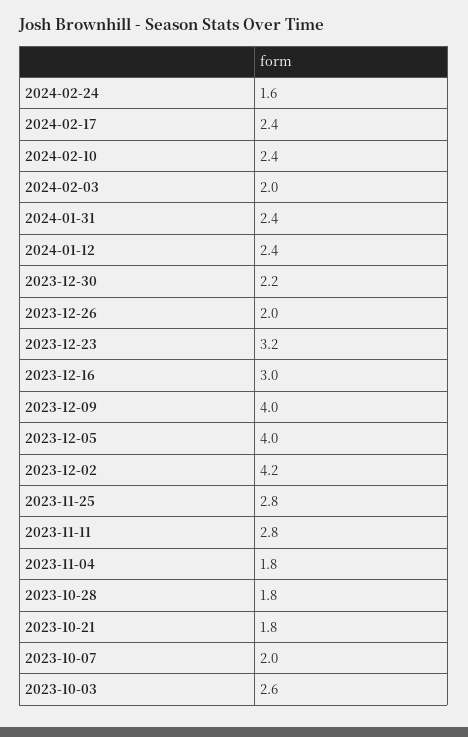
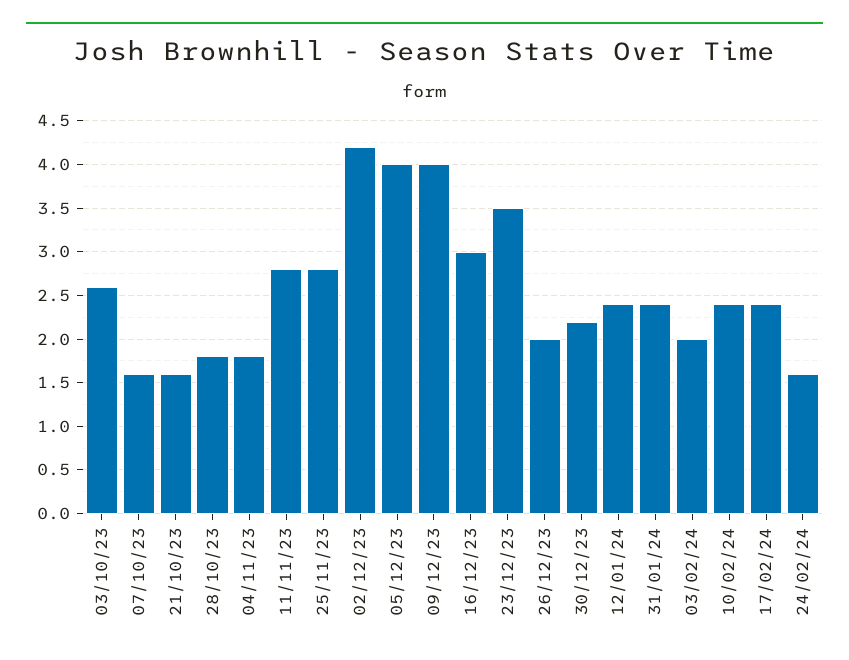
  {
    "2024-02-24": 1.6,
    "2024-02-17": 2.4,
    "2024-02-10": 2.4,
    "2024-02-03": 2,
    "2024-01-31": 2.4,
    "2024-01-12": 2.4,
    "2023-12-30": 2.2,
    "2023-12-26": 2,
-   "2023-12-23": 3.2,
+   "2023-12-23": 3.5,
    "2023-12-16": 3,
    "2023-12-09": 4,
    "2023-12-05": 4,
    "2023-12-02": 4.2,
    "2023-11-25": 2.8,
    "2023-11-11": 2.8,
    "2023-11-04": 1.8,
    "2023-10-28": 1.8,
-   "2023-10-21": 1.8,
+   "2023-10-21": 1.6,
-   "2023-10-07": 2,
+   "2023-10-07": 1.6,
    "2023-10-03": 2.6
  }

